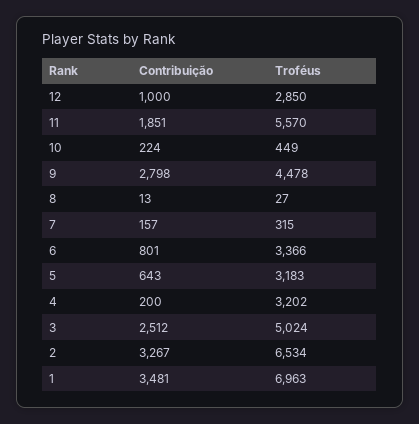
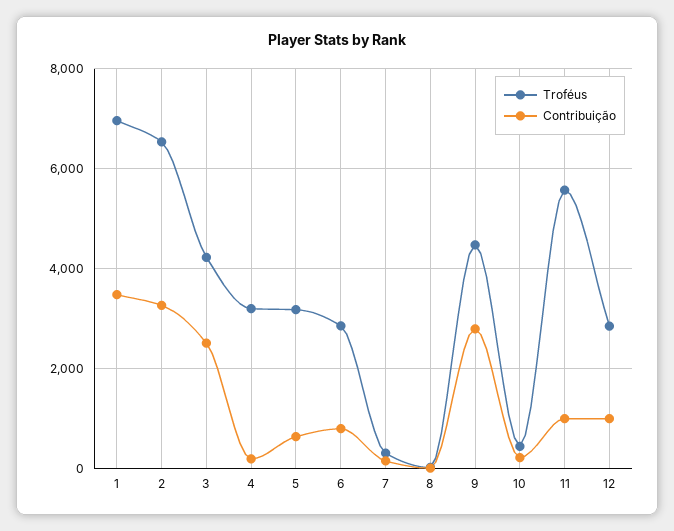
  {
    "Contribuição": {
      "12": 1000,
-     "11": 1851,
+     "11": 1000,
      "10": 224,
      "9": 2798,
      "8": 13,
      "7": 157,
      "6": 801,
      "5": 643,
      "4": 200,
      "3": 2512,
      "2": 3267,
      "1": 3481
    },
    "Troféus": {
      "12": 2850,
      "11": 5570,
      "10": 449,
      "9": 4478,
      "8": 27,
      "7": 315,
-     "6": 3366,
+     "6": 2800,
      "5": 3183,
      "4": 3202,
-     "3": 5024,
+     "3": 4200,
      "2": 6534,
      "1": 6963
    }
  }

